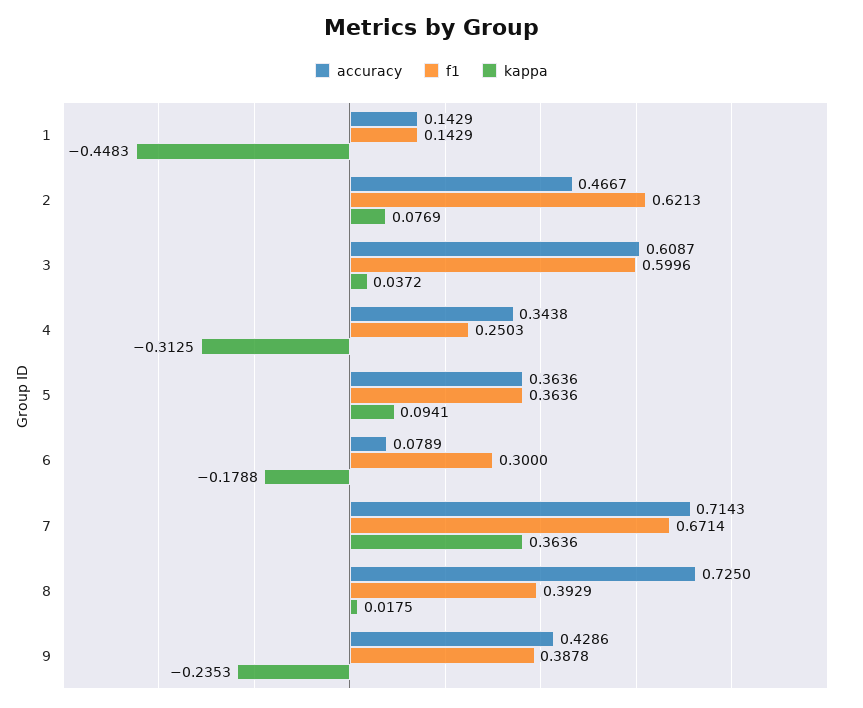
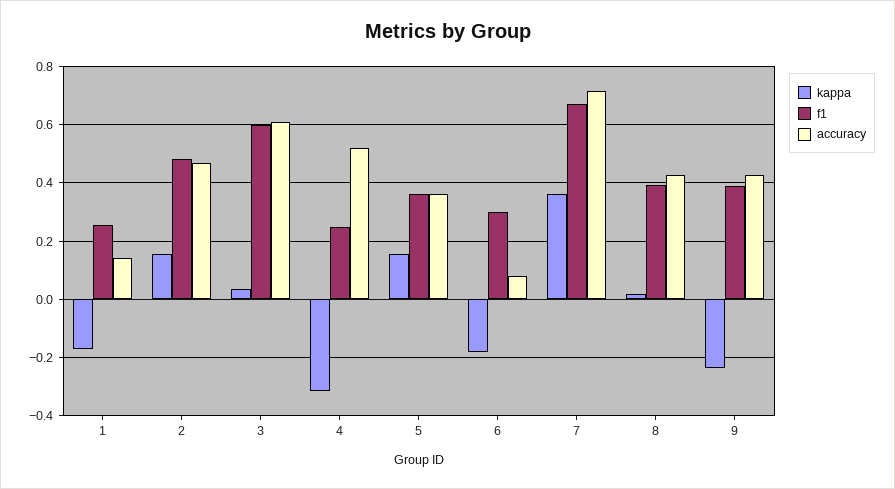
  {
    "accuracy": {
      "1": 0.1429,
      "2": 0.4667,
      "3": 0.6087,
-     "4": 0.3438,
+     "4": 0.525,
      "5": 0.3636,
      "6": 0.0789,
      "7": 0.7143,
-     "8": 0.725,
+     "8": 0.425,
      "9": 0.4286
    },
    "f1": {
-     "1": 0.1429,
+     "1": 0.25,
-     "2": 0.6213,
+     "2": 0.475,
      "3": 0.5996,
      "4": 0.2503,
      "5": 0.3636,
      "6": 0.3,
      "7": 0.6714,
      "8": 0.3929,
      "9": 0.3878
    },
    "kappa": {
-     "1": -0.4483,
+     "1": -0.175,
-     "2": 0.0769,
+     "2": 0.15,
      "3": 0.0372,
      "4": -0.3125,
-     "5": 0.0941,
+     "5": 0.15,
      "6": -0.1788,
      "7": 0.3636,
      "8": 0.0175,
      "9": -0.2353
    }
  }

